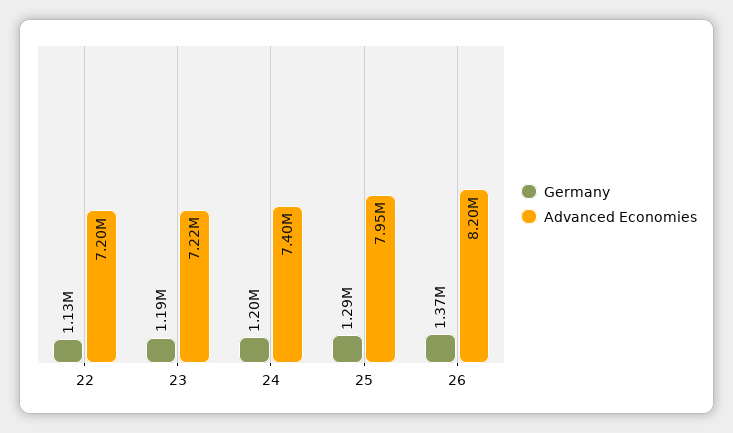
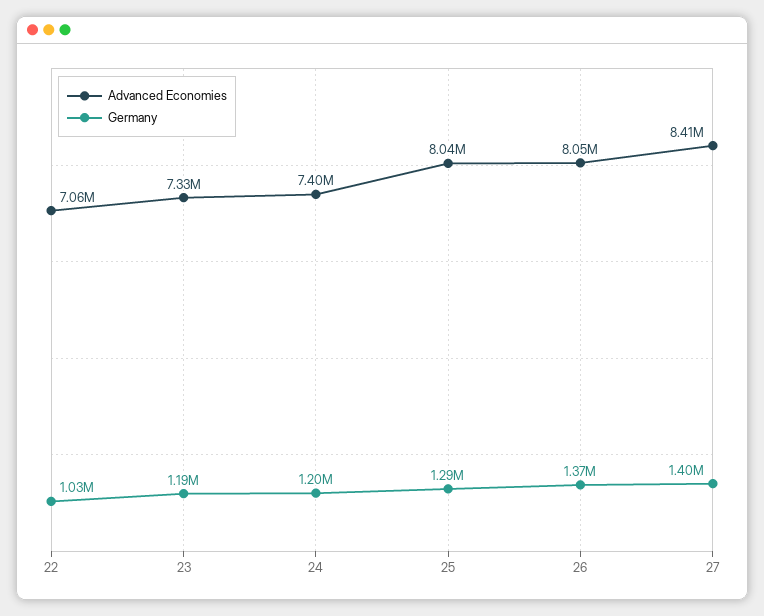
  {
    "Germany": {
-     "22": 1130000,
+     "22": 1030000,
      "23": 1190000,
      "24": 1200000,
      "25": 1290000,
-     "26": 1370000
+     "26": 1370000,
+     "27": 1400000
    },
    "Advanced Economies": {
-     "22": 7200000,
+     "22": 7060000,
-     "23": 7220000,
+     "23": 7330000,
      "24": 7400000,
-     "25": 7950000,
+     "25": 8040000,
-     "26": 8200000
+     "26": 8050000,
+     "27": 8410000
    }
  }

